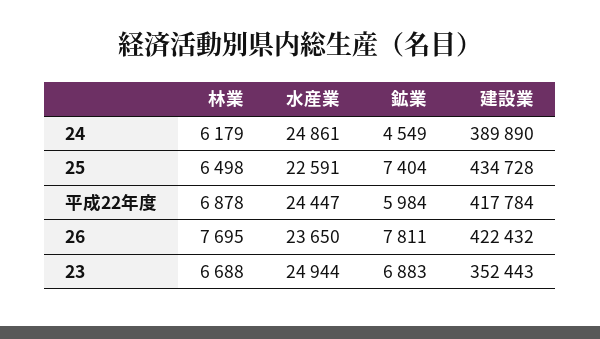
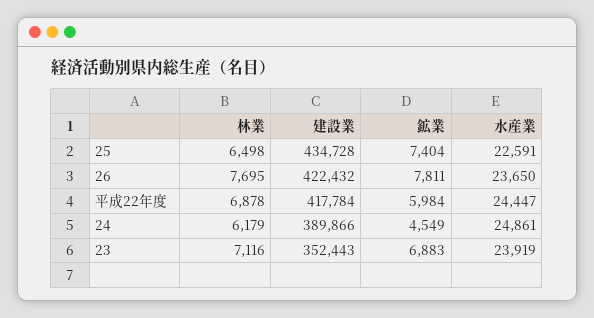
  {
    "林業": {
      "24": 6179,
      "25": 6498,
      "平成22年度": 6878,
      "26": 7695,
-     "23": 6688
+     "23": 7116
    },
    "水産業": {
      "24": 24861,
      "25": 22591,
      "平成22年度": 24447,
      "26": 23650,
-     "23": 24944
+     "23": 23919
    },
    "鉱業": {
      "24": 4549,
      "25": 7404,
      "平成22年度": 5984,
      "26": 7811,
      "23": 6883
    },
    "建設業": {
-     "24": 389890,
+     "24": 389866,
      "25": 434728,
      "平成22年度": 417784,
      "26": 422432,
      "23": 352443
    }
  }

